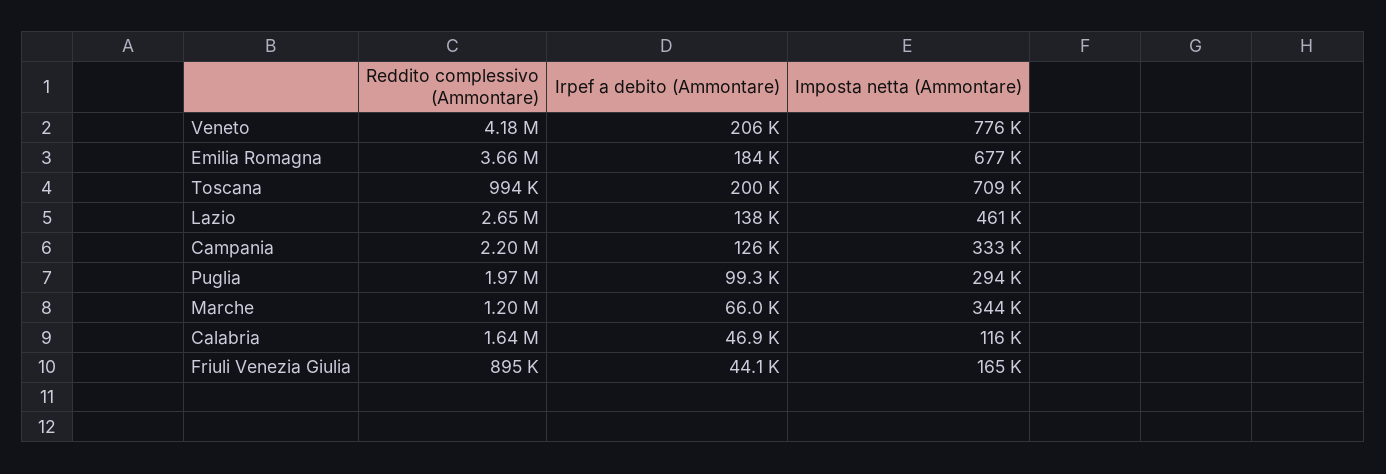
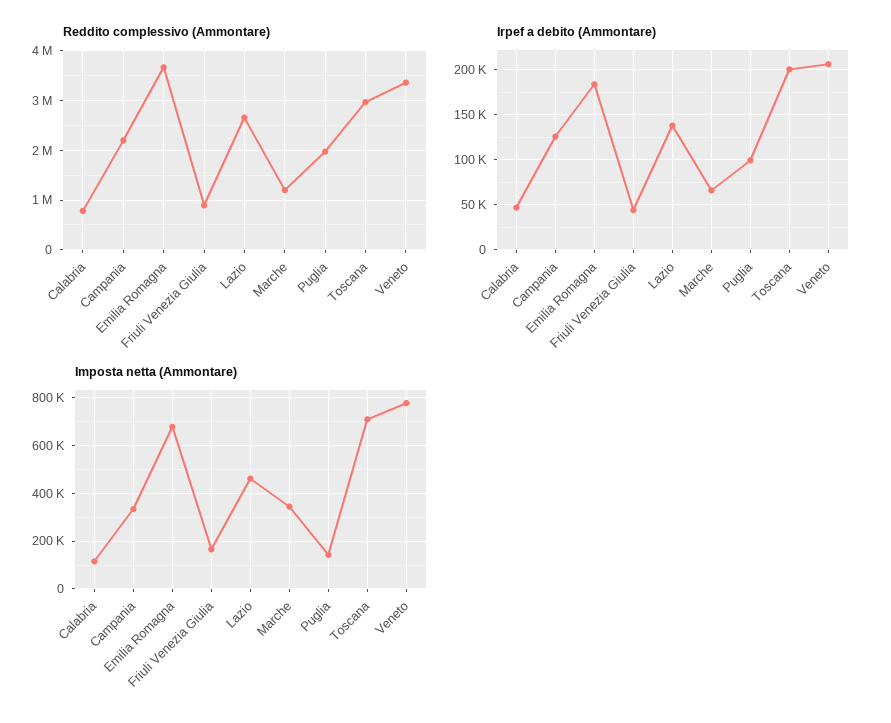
  {
    "Reddito complessivo (Ammontare)": {
-     "Veneto": 4180000,
+     "Veneto": 3400000,
      "Emilia Romagna": 3660000,
-     "Toscana": 994000,
+     "Toscana": 3000000,
      "Lazio": 2650000,
      "Campania": 2200000,
      "Puglia": 1970000,
      "Marche": 1200000,
-     "Calabria": 1640000,
+     "Calabria": 800000,
      "Friuli Venezia Giulia": 895000
    },
    "Irpef a debito (Ammontare)": {
      "Veneto": 206000,
      "Emilia Romagna": 184000,
      "Toscana": 200000,
      "Lazio": 138000,
      "Campania": 126000,
      "Puglia": 99300,
      "Marche": 66000,
      "Calabria": 46900,
      "Friuli Venezia Giulia": 44100
    },
    "Imposta netta (Ammontare)": {
      "Veneto": 776000,
      "Emilia Romagna": 677000,
      "Toscana": 709000,
      "Lazio": 461000,
      "Campania": 333000,
-     "Puglia": 294000,
+     "Puglia": 150000,
      "Marche": 344000,
      "Calabria": 116000,
      "Friuli Venezia Giulia": 165000
    }
  }

